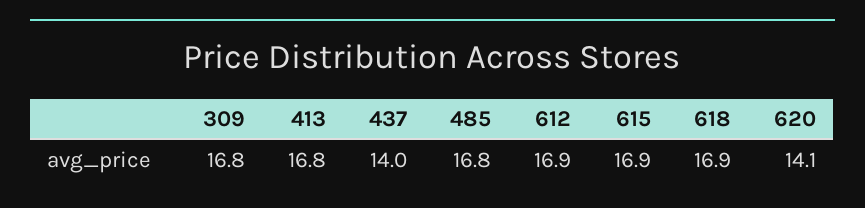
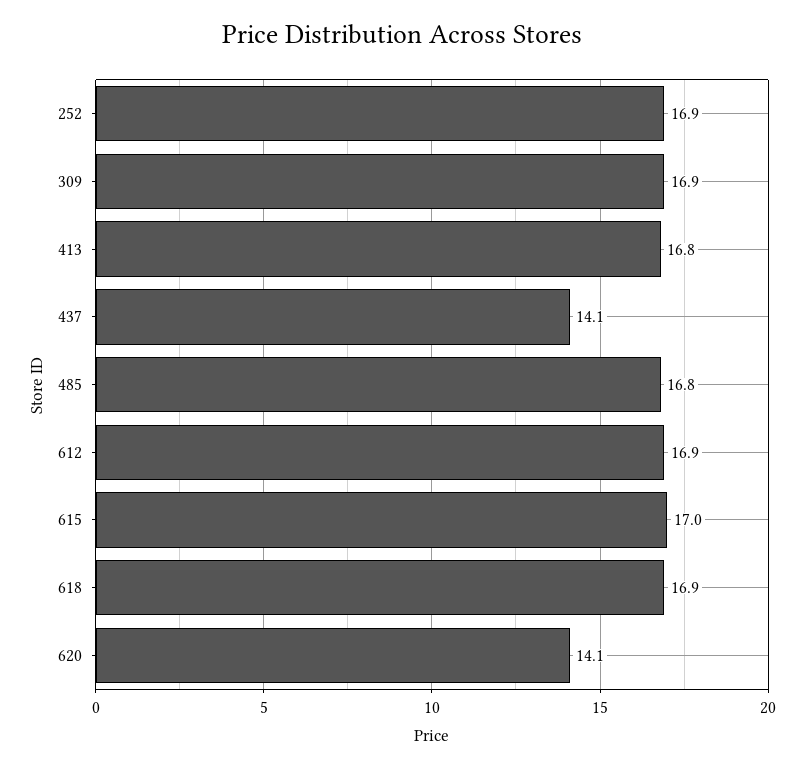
  {
-   "309": 16.8,
+   "309": 16.9,
    "413": 16.8,
-   "437": 14,
+   "437": 14.1,
    "485": 16.8,
    "612": 16.9,
-   "615": 16.9,
+   "615": 17,
    "618": 16.9,
-   "620": 14.1
+   "620": 14.1,
+   "252": 16.9
  }

